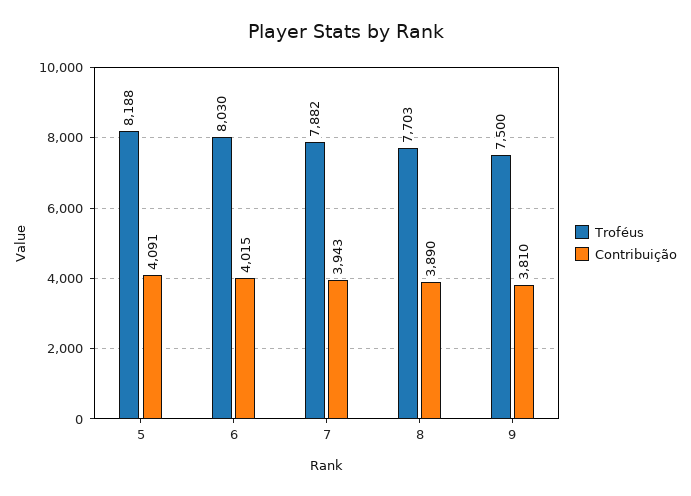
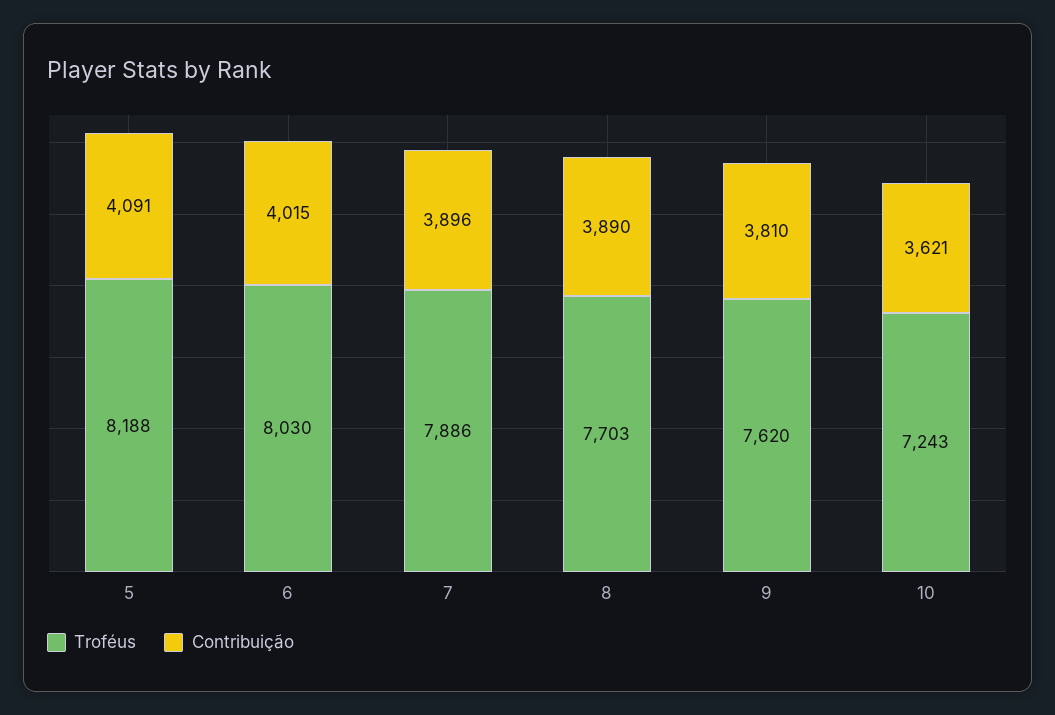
  {
    "Troféus": {
      "5": 8188,
      "6": 8030,
-     "7": 7882,
+     "7": 7886,
      "8": 7703,
-     "9": 7500
+     "9": 7620,
+     "10": 7243
    },
    "Contribuição": {
      "5": 4091,
      "6": 4015,
-     "7": 3943,
+     "7": 3896,
      "8": 3890,
-     "9": 3810
+     "9": 3810,
+     "10": 3621
    }
  }

